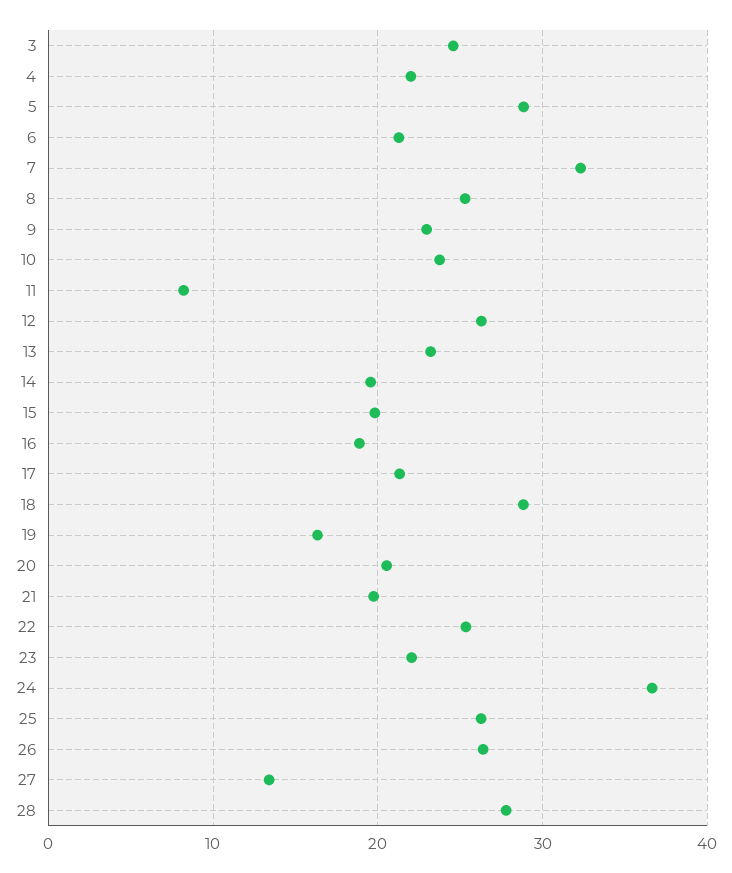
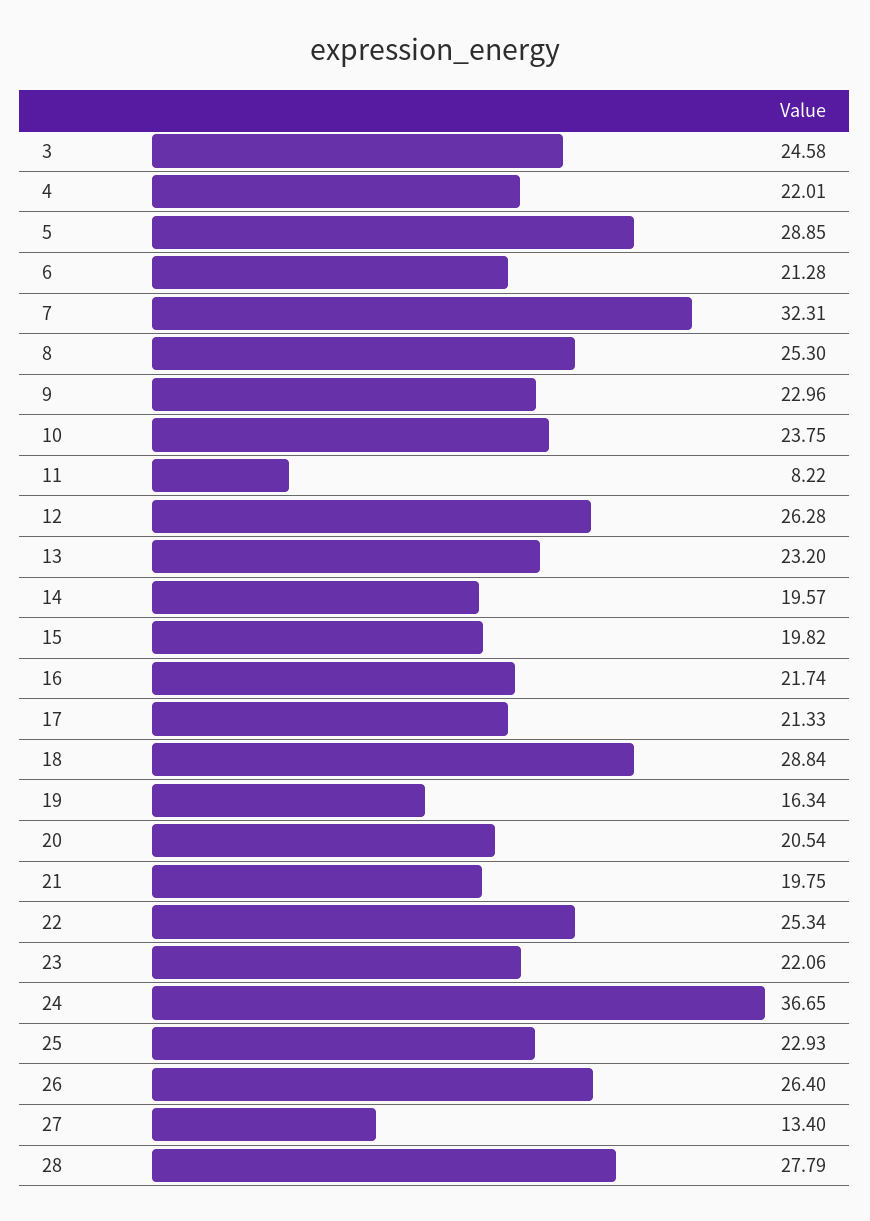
  {
    "3": 24.58,
    "4": 22.01,
    "5": 28.85,
    "6": 21.28,
    "7": 32.31,
    "8": 25.3,
    "9": 22.96,
    "10": 23.75,
    "11": 8.22,
    "12": 26.28,
    "13": 23.2,
    "14": 19.57,
    "15": 19.82,
-   "16": 19,
+   "16": 21.74,
    "17": 21.33,
    "18": 28.84,
    "19": 16.34,
    "20": 20.54,
    "21": 19.75,
    "22": 25.34,
    "23": 22.06,
    "24": 36.65,
-   "25": 26,
+   "25": 22.93,
    "26": 26.4,
    "27": 13.4,
    "28": 27.79
  }

